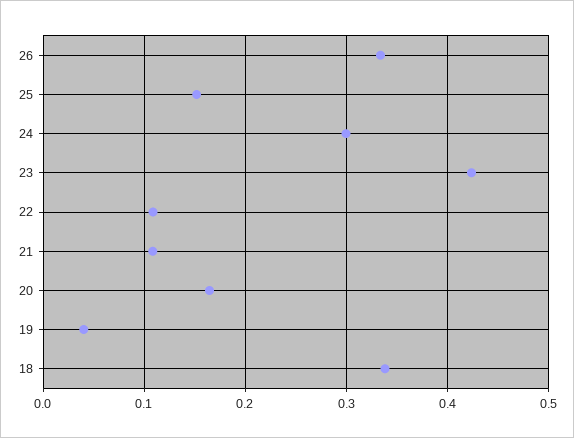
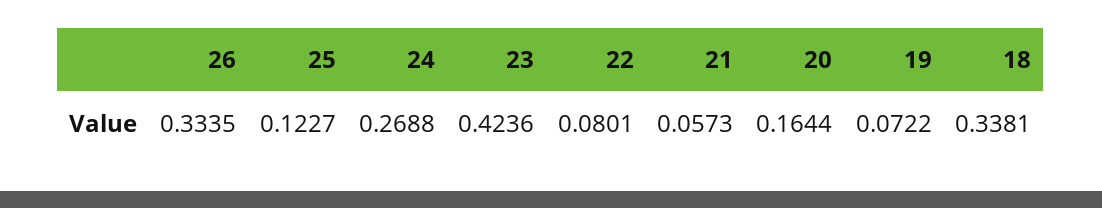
  {
    "26": 0.3335,
-   "25": 0.15,
+   "25": 0.1227,
-   "24": 0.3,
+   "24": 0.2688,
    "23": 0.4236,
-   "22": 0.11,
+   "22": 0.0801,
-   "21": 0.11,
+   "21": 0.0573,
    "20": 0.1644,
-   "19": 0.04,
+   "19": 0.0722,
    "18": 0.3381
  }

